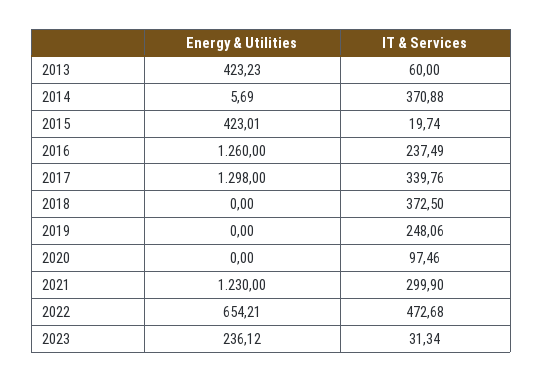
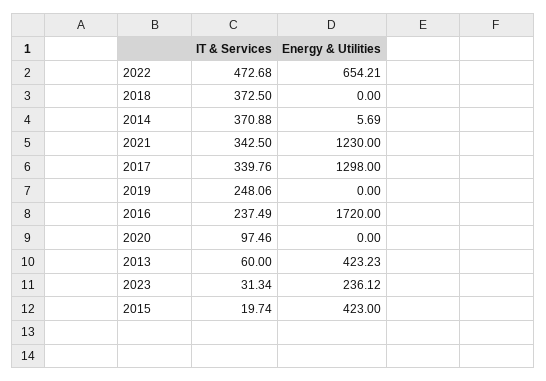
  {
    "Energy & Utilities": {
      "2013": 423.23,
      "2014": 5.69,
-     "2015": 423.01,
+     "2015": 423,
-     "2016": 1260,
+     "2016": 1720,
      "2017": 1298,
      "2018": 0,
      "2019": 0,
      "2020": 0,
      "2021": 1230,
      "2022": 654.21,
      "2023": 236.12
    },
    "IT & Services": {
      "2013": 60,
      "2014": 370.88,
      "2015": 19.74,
      "2016": 237.49,
      "2017": 339.76,
      "2018": 372.5,
      "2019": 248.06,
      "2020": 97.46,
-     "2021": 299.9,
+     "2021": 342.5,
      "2022": 472.68,
      "2023": 31.34
    }
  }

